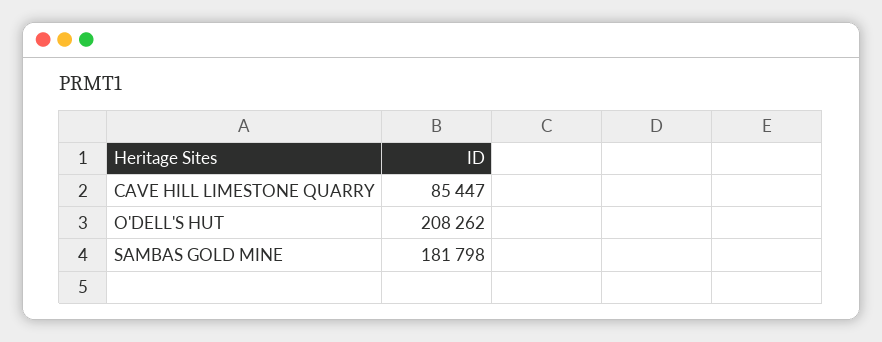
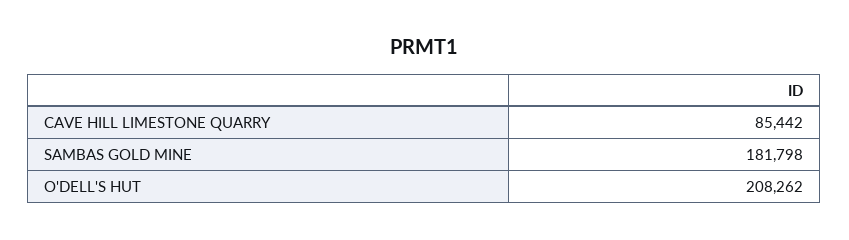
  {
-   "CAVE HILL LIMESTONE QUARRY": 85447,
+   "CAVE HILL LIMESTONE QUARRY": 85442,
    "O'DELL'S HUT": 208262,
    "SAMBAS GOLD MINE": 181798
  }

